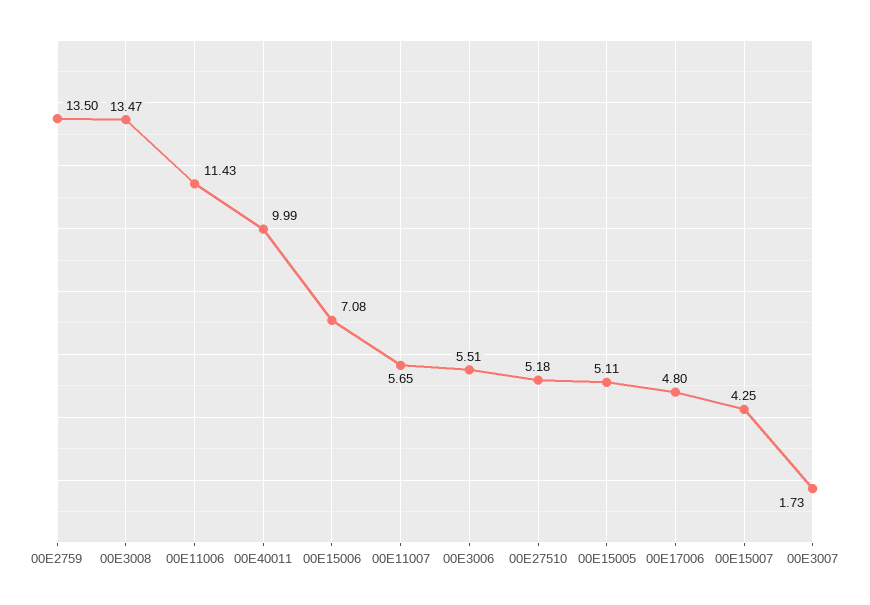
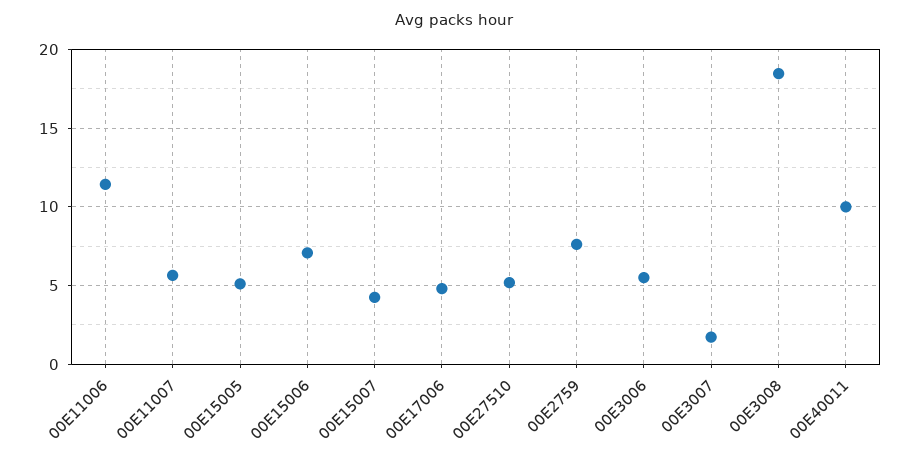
  {
-   "00E2759": 13.5,
+   "00E2759": 7.5,
-   "00E3008": 13.47,
+   "00E3008": 18.5,
    "00E11006": 11.43,
    "00E40011": 9.99,
    "00E15006": 7.08,
    "00E11007": 5.65,
    "00E3006": 5.51,
    "00E27510": 5.18,
    "00E15005": 5.11,
    "00E17006": 4.8,
    "00E15007": 4.25,
    "00E3007": 1.73
  }

